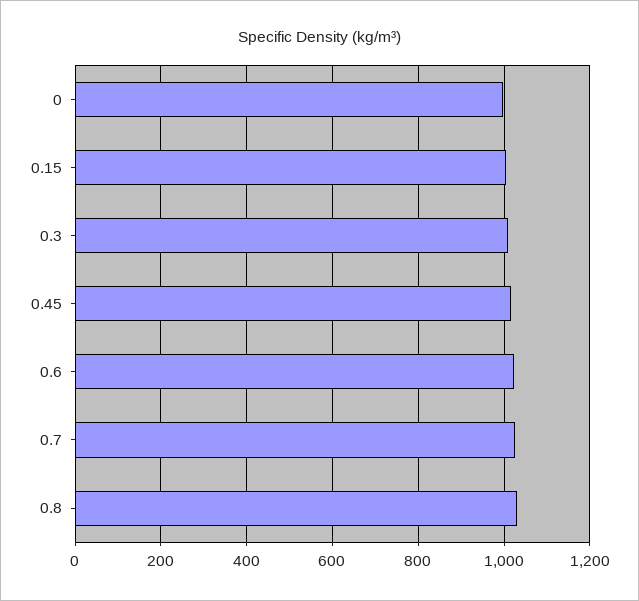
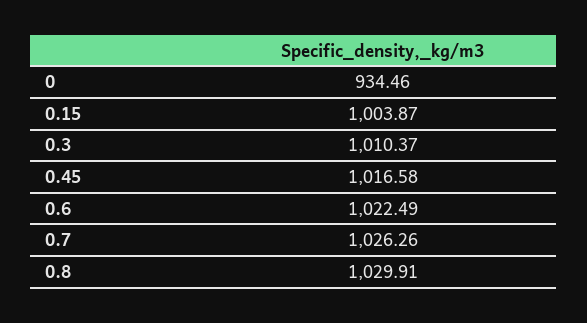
  {
-   "0": 1000,
+   "0": 934.46,
    "0.15": 1003.87,
    "0.3": 1010.37,
    "0.45": 1016.58,
    "0.6": 1022.49,
    "0.7": 1026.26,
    "0.8": 1029.91
  }

